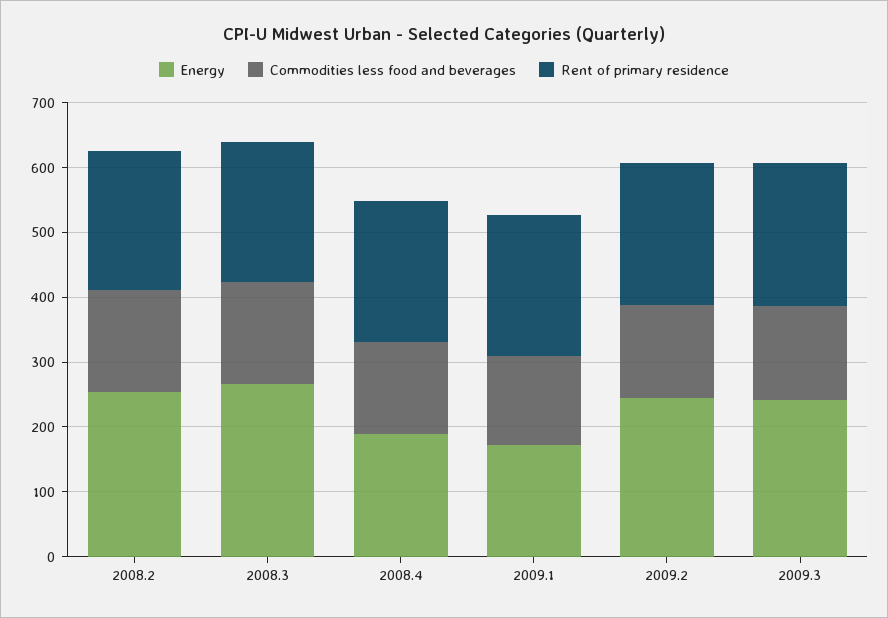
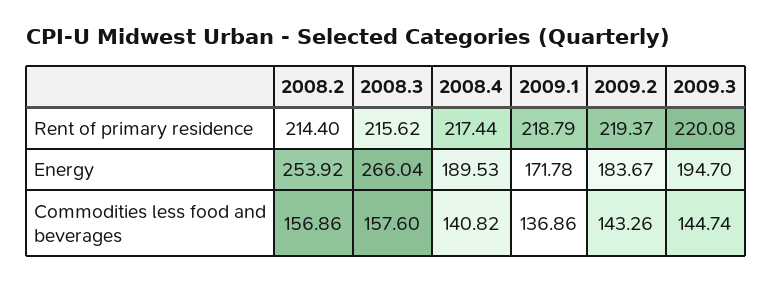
  {
    "Energy": {
      "2008.2": 253.92,
      "2008.3": 266.04,
      "2008.4": 189.53,
      "2009.1": 171.78,
-     "2009.2": 240,
+     "2009.2": 183.67,
-     "2009.3": 240
+     "2009.3": 194.7
    },
    "Commodities less food and beverages": {
      "2008.2": 156.86,
      "2008.3": 157.6,
      "2008.4": 140.82,
      "2009.1": 136.86,
      "2009.2": 143.26,
      "2009.3": 144.74
    },
    "Rent of primary residence": {
      "2008.2": 214.4,
      "2008.3": 215.62,
      "2008.4": 217.44,
      "2009.1": 218.79,
      "2009.2": 219.37,
      "2009.3": 220.08
    }
  }

